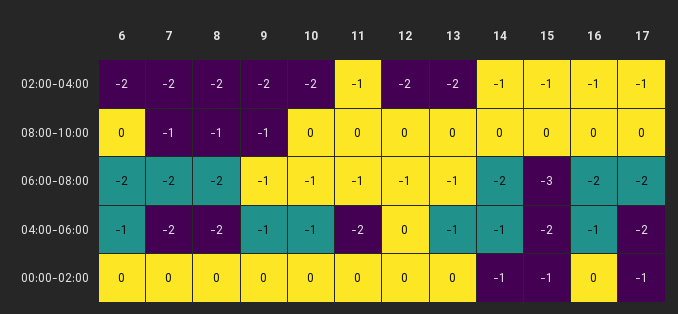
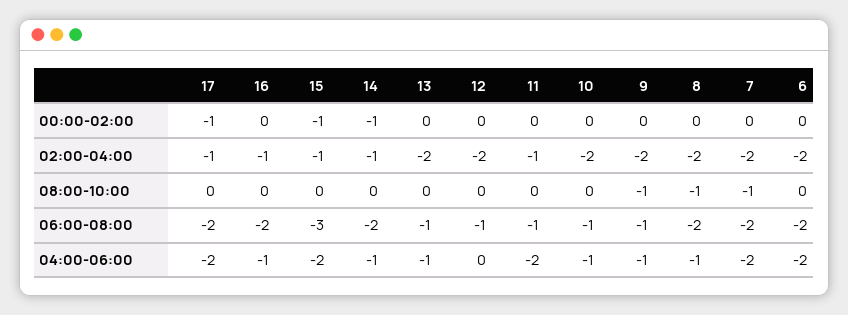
  {
    "6": {
      "02:00-04:00": -2,
      "08:00-10:00": 0,
      "06:00-08:00": -2,
-     "04:00-06:00": -1,
+     "04:00-06:00": -2,
      "00:00-02:00": 0
    },
    "7": {
      "02:00-04:00": -2,
      "08:00-10:00": -1,
      "06:00-08:00": -2,
      "04:00-06:00": -2,
      "00:00-02:00": 0
    },
    "8": {
      "02:00-04:00": -2,
      "08:00-10:00": -1,
      "06:00-08:00": -2,
-     "04:00-06:00": -2,
+     "04:00-06:00": -1,
      "00:00-02:00": 0
    },
    "9": {
      "02:00-04:00": -2,
      "08:00-10:00": -1,
      "06:00-08:00": -1,
      "04:00-06:00": -1,
      "00:00-02:00": 0
    },
    "10": {
      "02:00-04:00": -2,
      "08:00-10:00": 0,
      "06:00-08:00": -1,
      "04:00-06:00": -1,
      "00:00-02:00": 0
    },
    "11": {
      "02:00-04:00": -1,
      "08:00-10:00": 0,
      "06:00-08:00": -1,
      "04:00-06:00": -2,
      "00:00-02:00": 0
    },
    "12": {
      "02:00-04:00": -2,
      "08:00-10:00": 0,
      "06:00-08:00": -1,
      "04:00-06:00": 0,
      "00:00-02:00": 0
    },
    "13": {
      "02:00-04:00": -2,
      "08:00-10:00": 0,
      "06:00-08:00": -1,
      "04:00-06:00": -1,
      "00:00-02:00": 0
    },
    "14": {
      "02:00-04:00": -1,
      "08:00-10:00": 0,
      "06:00-08:00": -2,
      "04:00-06:00": -1,
      "00:00-02:00": -1
    },
    "15": {
      "02:00-04:00": -1,
      "08:00-10:00": 0,
      "06:00-08:00": -3,
      "04:00-06:00": -2,
      "00:00-02:00": -1
    },
    "16": {
      "02:00-04:00": -1,
      "08:00-10:00": 0,
      "06:00-08:00": -2,
      "04:00-06:00": -1,
      "00:00-02:00": 0
    },
    "17": {
      "02:00-04:00": -1,
      "08:00-10:00": 0,
      "06:00-08:00": -2,
      "04:00-06:00": -2,
      "00:00-02:00": -1
    }
  }

